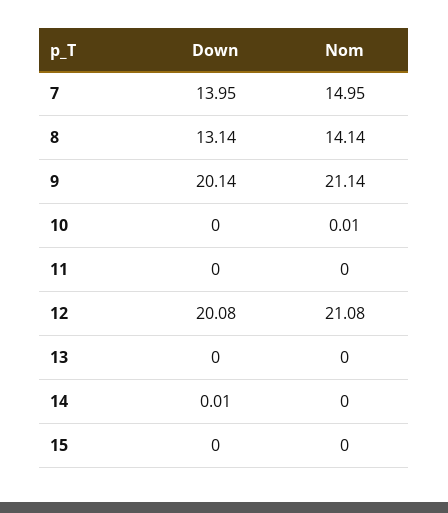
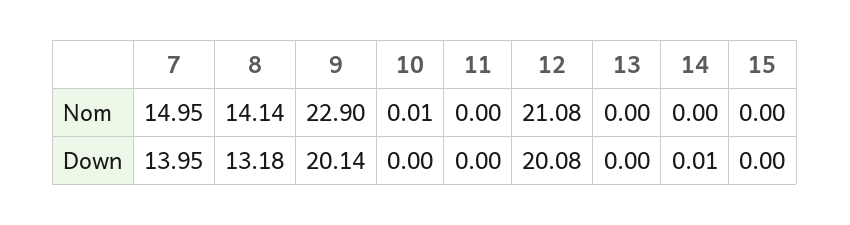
  {
    "Down": {
      "7": 13.95,
-     "8": 13.14,
+     "8": 13.18,
      "9": 20.14,
      "10": 0,
      "11": 0,
      "12": 20.08,
      "13": 0,
      "14": 0.01,
      "15": 0
    },
    "Nom": {
      "7": 14.95,
      "8": 14.14,
-     "9": 21.14,
+     "9": 22.9,
      "10": 0.01,
      "11": 0,
      "12": 21.08,
      "13": 0,
      "14": 0,
      "15": 0
    }
  }

